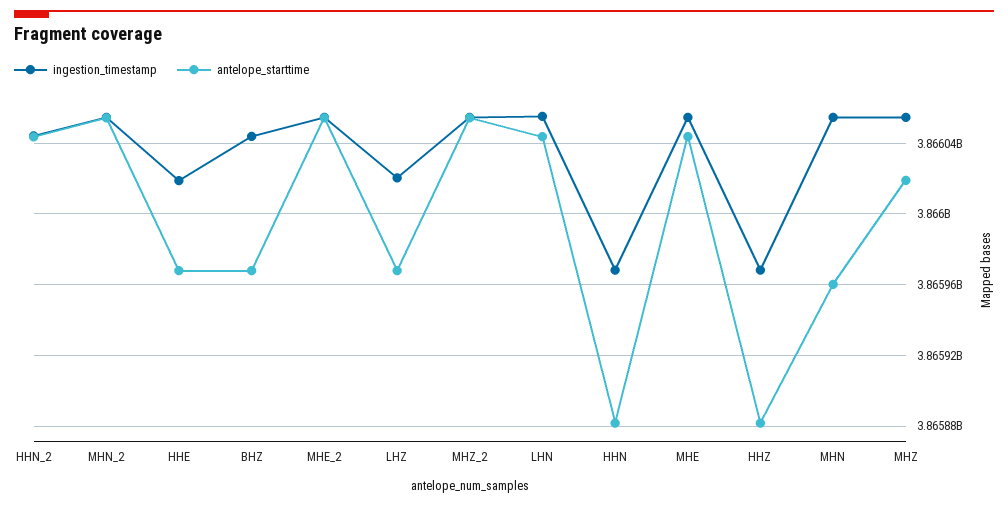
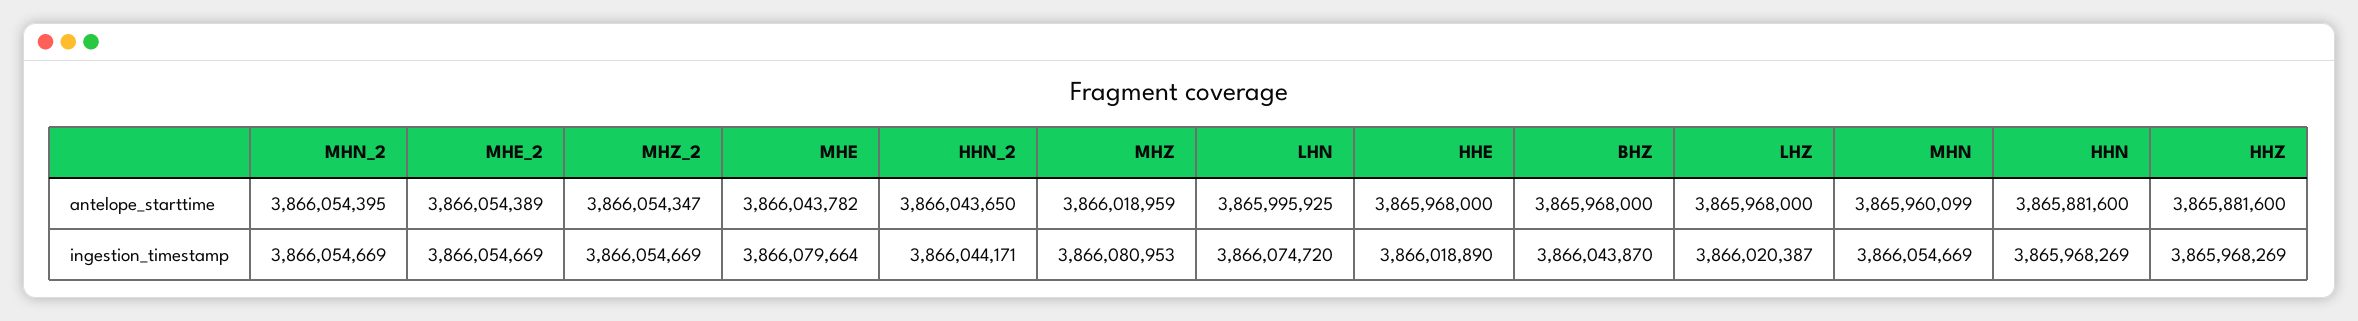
  {
    "ingestion_timestamp": {
      "HHN_2": 3866044171,
      "MHN_2": 3866054669,
      "HHE": 3866018890,
      "BHZ": 3866043870,
      "MHE_2": 3866054669,
      "LHZ": 3866020387,
      "MHZ_2": 3866054669,
-     "LHN": 3866055000,
+     "LHN": 3866074720,
      "HHN": 3865968269,
-     "MHE": 3866055000,
+     "MHE": 3866079664,
      "HHZ": 3865968269,
      "MHN": 3866054669,
-     "MHZ": 3866055000
+     "MHZ": 3866080953
    },
    "antelope_starttime": {
      "HHN_2": 3866043650,
      "MHN_2": 3866054395,
      "HHE": 3865968000,
      "BHZ": 3865968000,
      "MHE_2": 3866054389,
      "LHZ": 3865968000,
      "MHZ_2": 3866054347,
-     "LHN": 3866045000,
+     "LHN": 3865995925,
      "HHN": 3865881600,
      "MHE": 3866043782,
      "HHZ": 3865881600,
      "MHN": 3865960099,
      "MHZ": 3866018959
    }
  }

